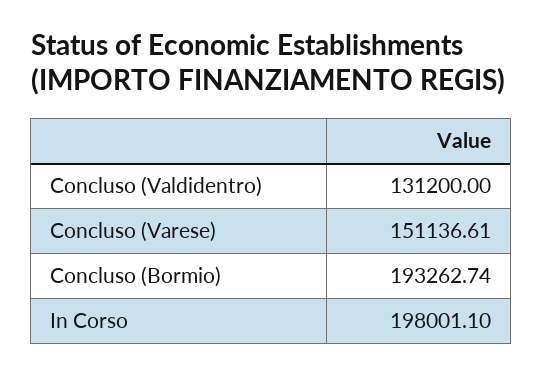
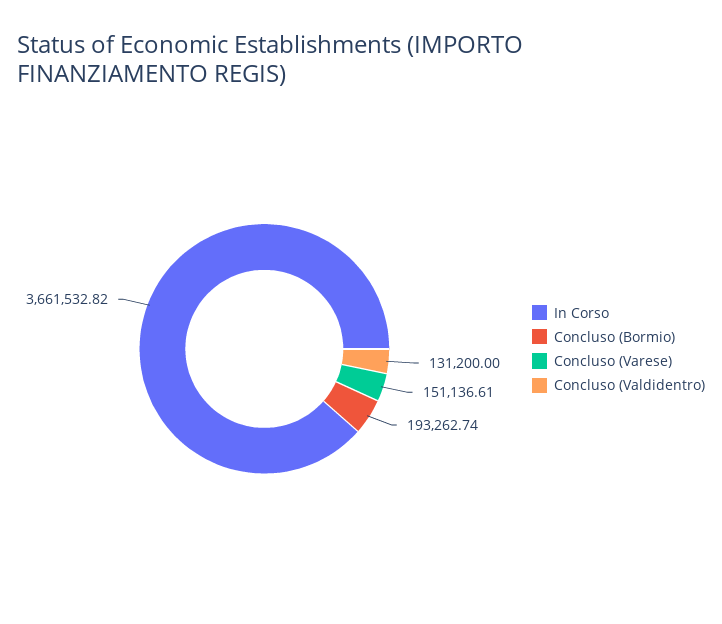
  {
    "Concluso (Valdidentro)": 131200,
    "Concluso (Varese)": 151136.61,
    "Concluso (Bormio)": 193262.74,
-   "In Corso": 198001.1
+   "In Corso": 3661532.82
  }

